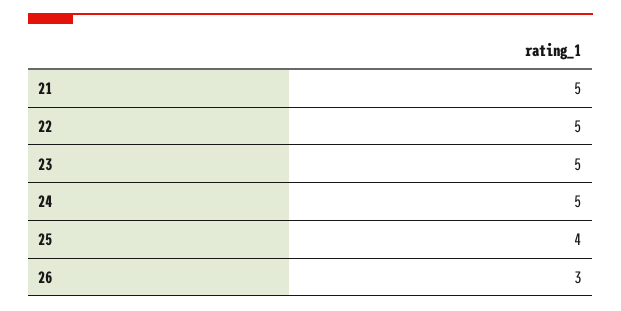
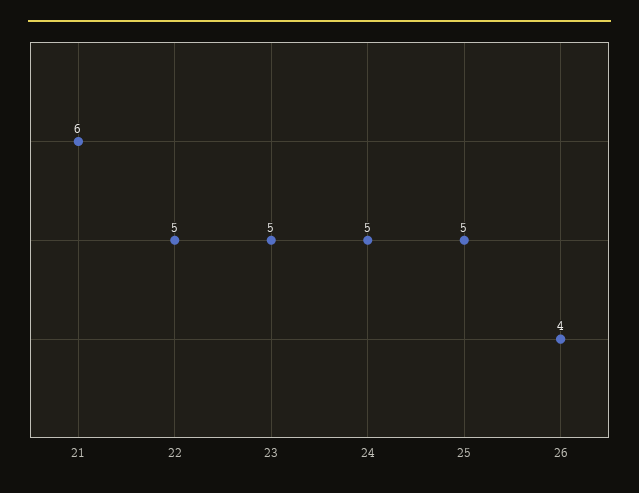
  {
-   "21": 5,
+   "21": 6,
    "22": 5,
    "23": 5,
    "24": 5,
-   "25": 4,
+   "25": 5,
-   "26": 3
+   "26": 4
  }

